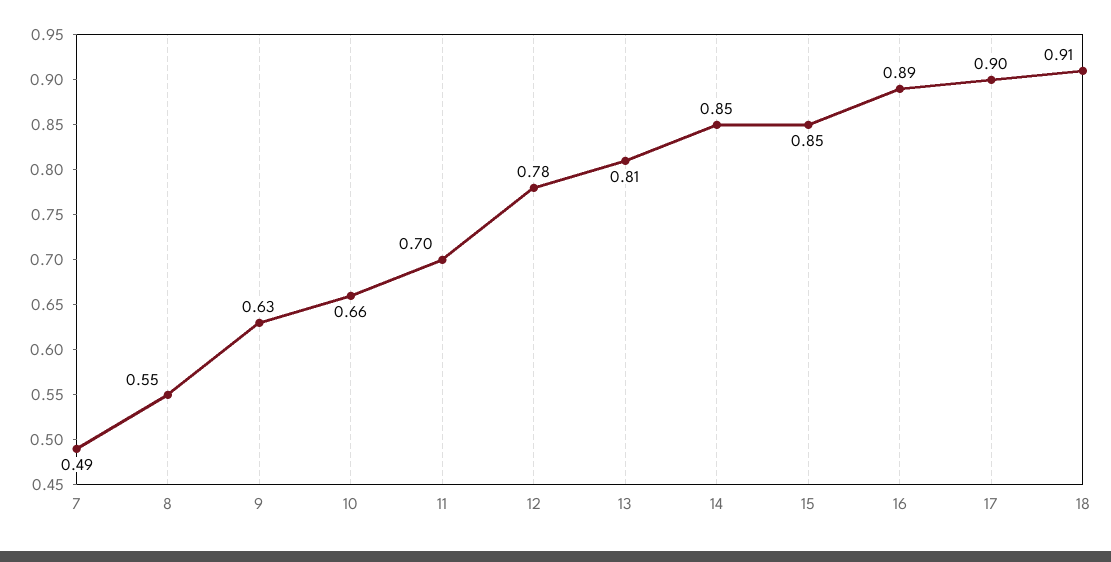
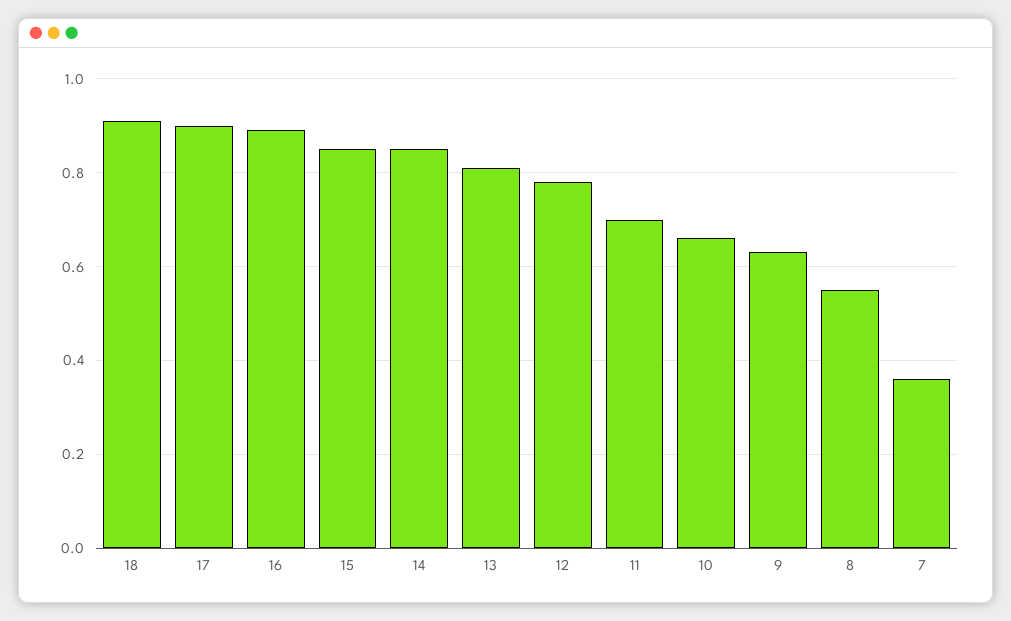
  {
-   "7": 0.49,
+   "7": 0.35,
    "8": 0.55,
    "9": 0.63,
    "10": 0.66,
    "11": 0.7,
    "12": 0.78,
    "13": 0.81,
    "14": 0.85,
    "15": 0.85,
    "16": 0.89,
    "17": 0.9,
    "18": 0.91
  }

